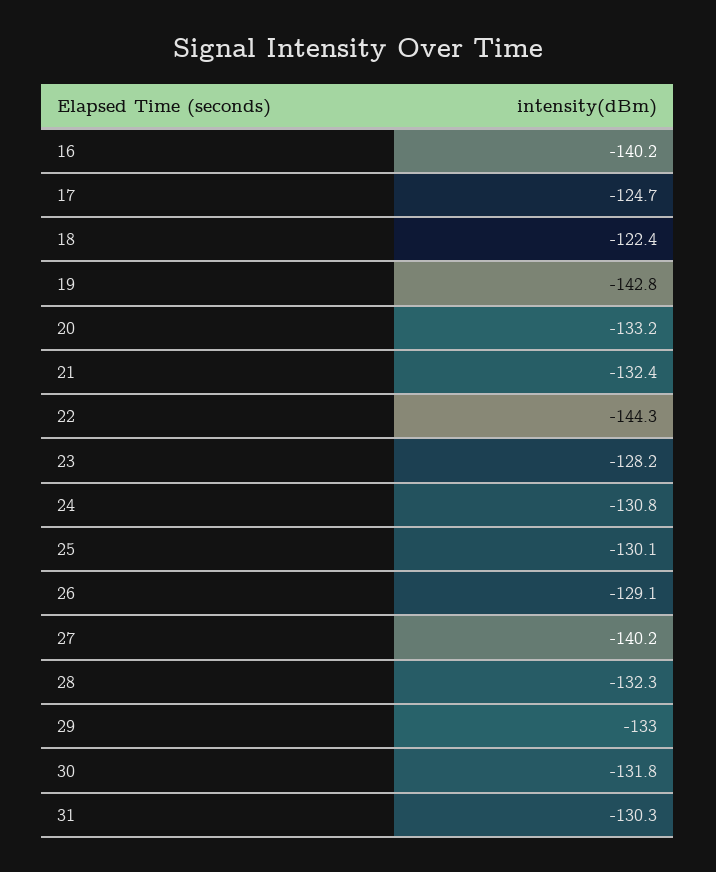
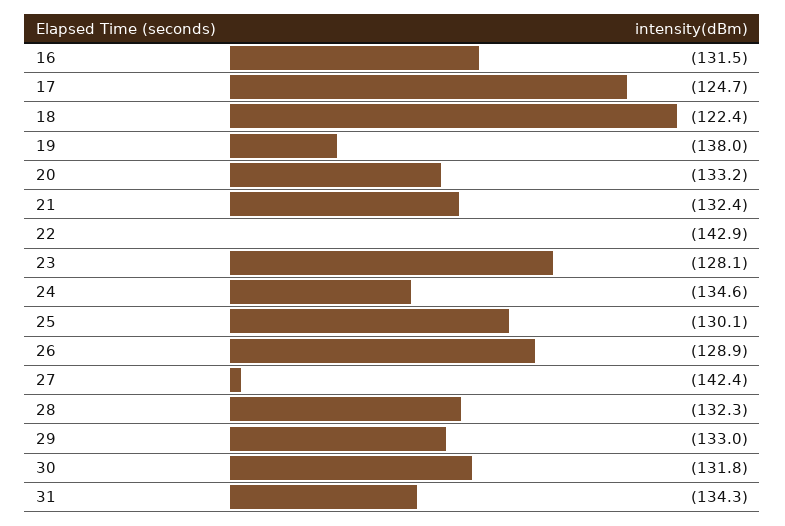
  {
-   "16": -140.2,
+   "16": -131.5,
    "17": -124.7,
    "18": -122.4,
-   "19": -142.8,
+   "19": -138,
    "20": -133.2,
    "21": -132.4,
-   "22": -144.3,
+   "22": -142.9,
-   "23": -128.2,
+   "23": -128.1,
-   "24": -130.8,
+   "24": -134.6,
    "25": -130.1,
-   "26": -129.1,
+   "26": -128.9,
-   "27": -140.2,
+   "27": -142.4,
    "28": -132.3,
    "29": -133,
    "30": -131.8,
-   "31": -130.3
+   "31": -134.3
  }

